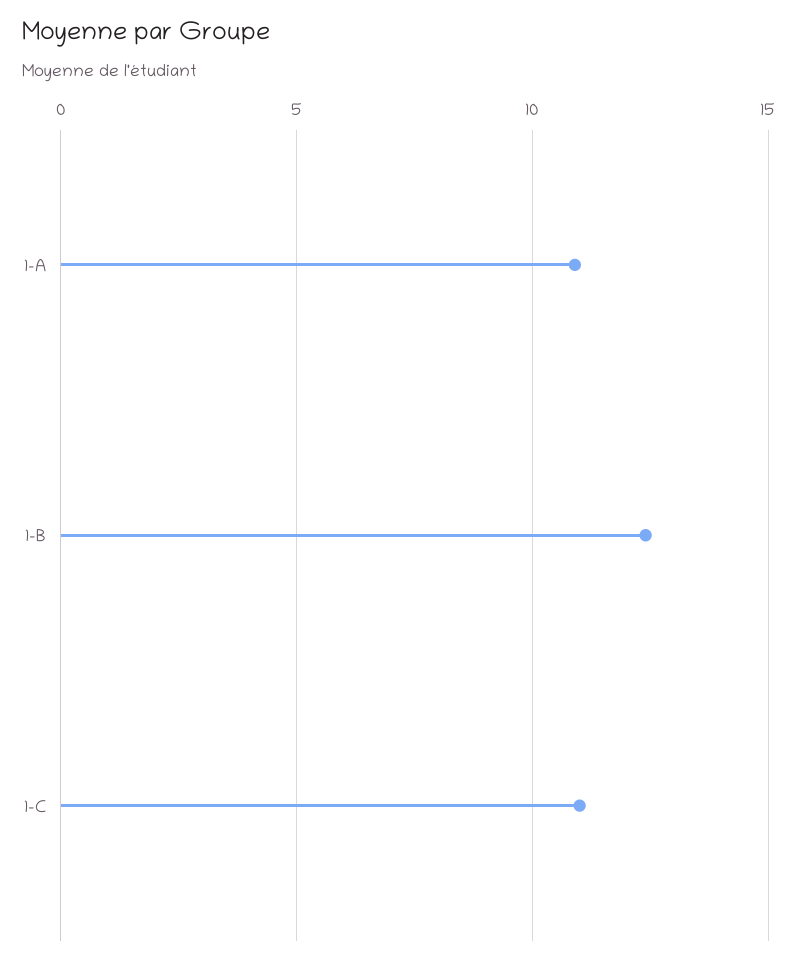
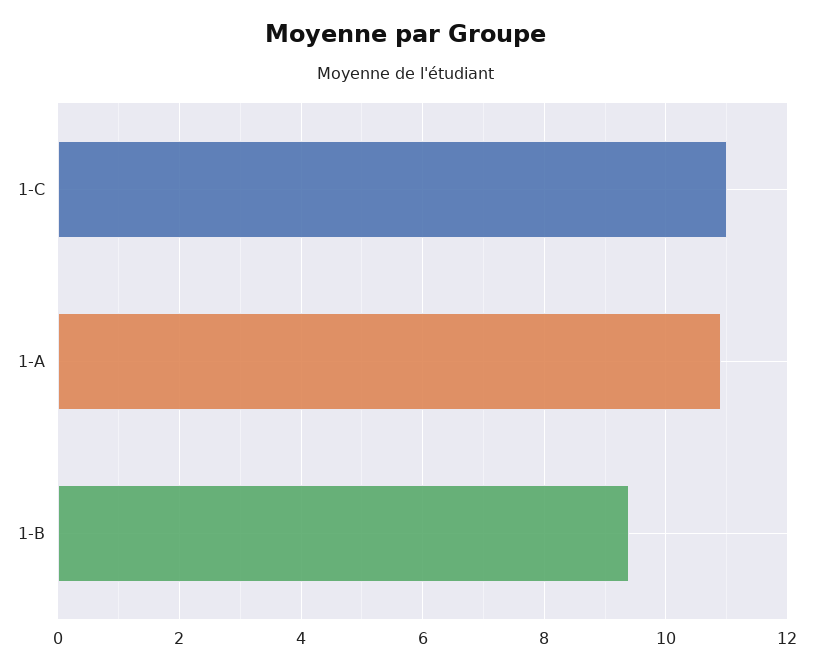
  {
    "1-A": 11,
-   "1-B": 12.5,
+   "1-B": 9.5,
    "1-C": 11
  }

